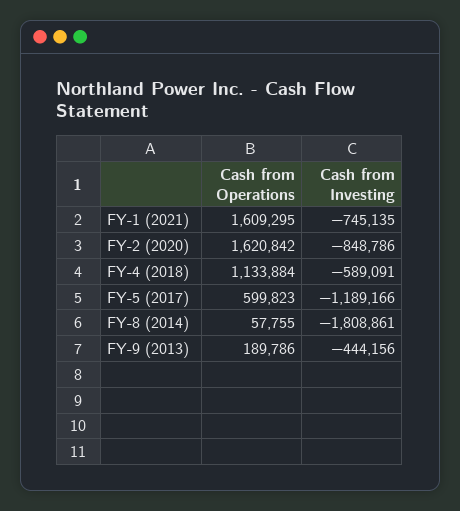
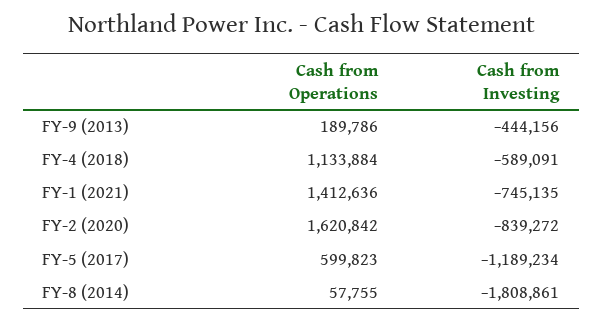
  {
    "Cash from Operations": {
-     "FY-1 (2021)": 1609295,
+     "FY-1 (2021)": 1412636,
      "FY-2 (2020)": 1620842,
      "FY-4 (2018)": 1133884,
      "FY-5 (2017)": 599823,
      "FY-8 (2014)": 57755,
      "FY-9 (2013)": 189786
    },
    "Cash from Investing": {
      "FY-1 (2021)": -745135,
-     "FY-2 (2020)": -848786,
+     "FY-2 (2020)": -839272,
      "FY-4 (2018)": -589091,
-     "FY-5 (2017)": -1189166,
+     "FY-5 (2017)": -1189234,
      "FY-8 (2014)": -1808861,
      "FY-9 (2013)": -444156
    }
  }

